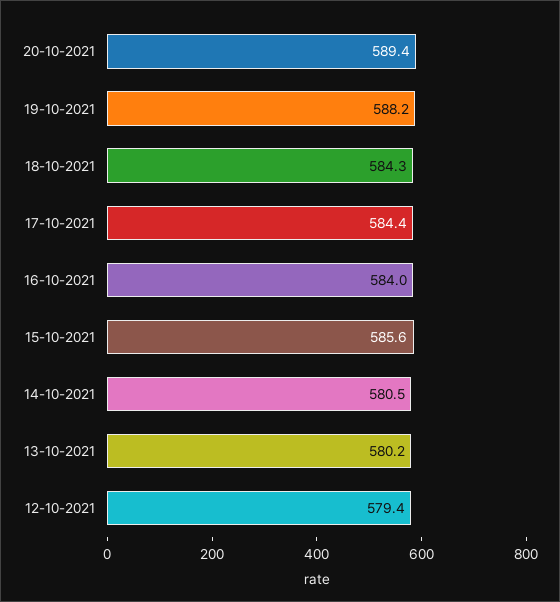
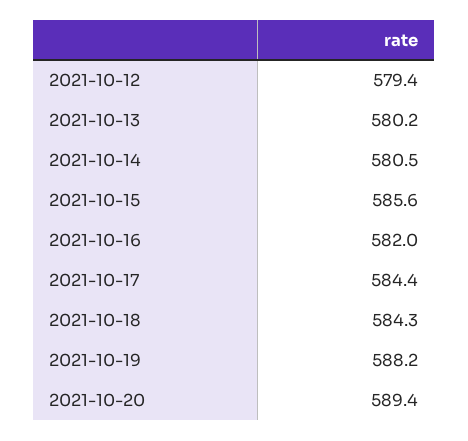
  {
    "20-10-2021": 589.4,
    "19-10-2021": 588.2,
    "18-10-2021": 584.3,
    "17-10-2021": 584.4,
-   "16-10-2021": 584,
+   "16-10-2021": 582,
    "15-10-2021": 585.6,
    "14-10-2021": 580.5,
    "13-10-2021": 580.2,
    "12-10-2021": 579.4
  }

